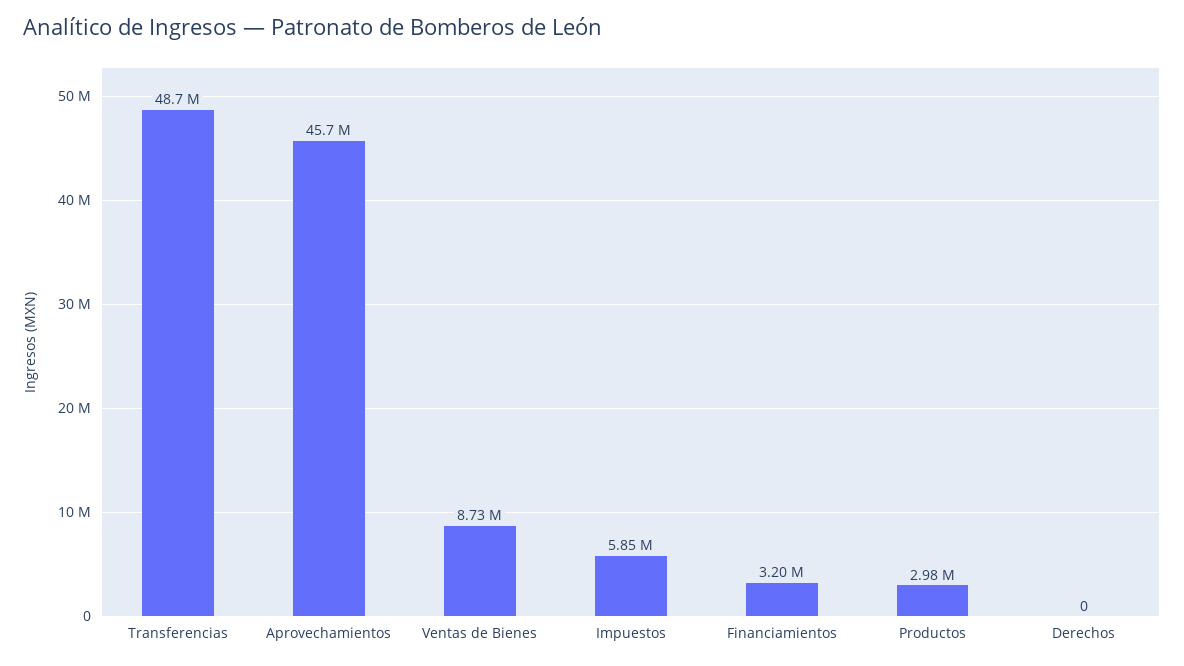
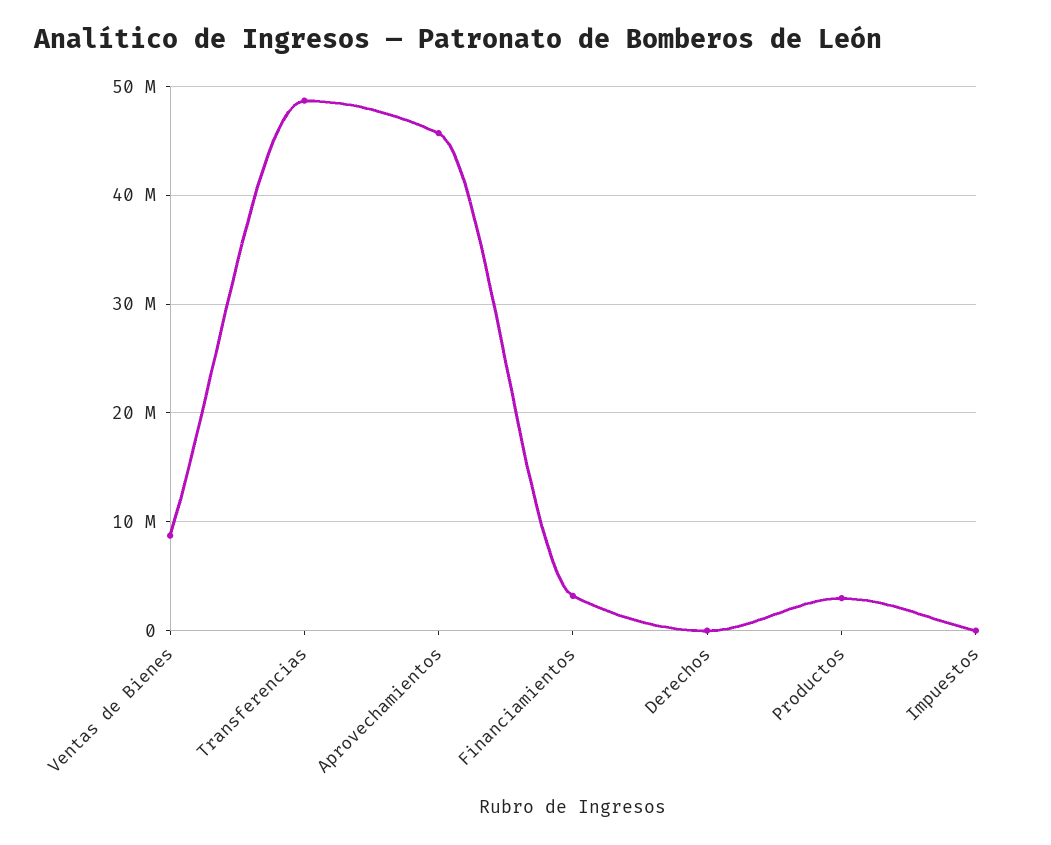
  {
    "Transferencias": 48700000,
    "Aprovechamientos": 45700000,
    "Ventas de Bienes": 8730000,
-   "Impuestos": 5850000,
+   "Impuestos": 0,
    "Financiamientos": 3200000,
    "Productos": 2980000,
    "Derechos": 0
  }

